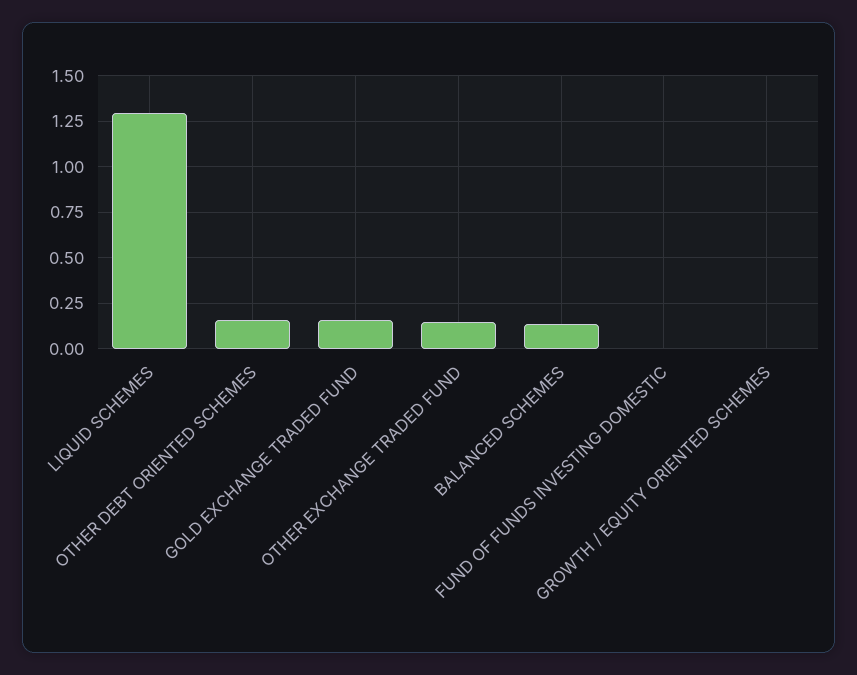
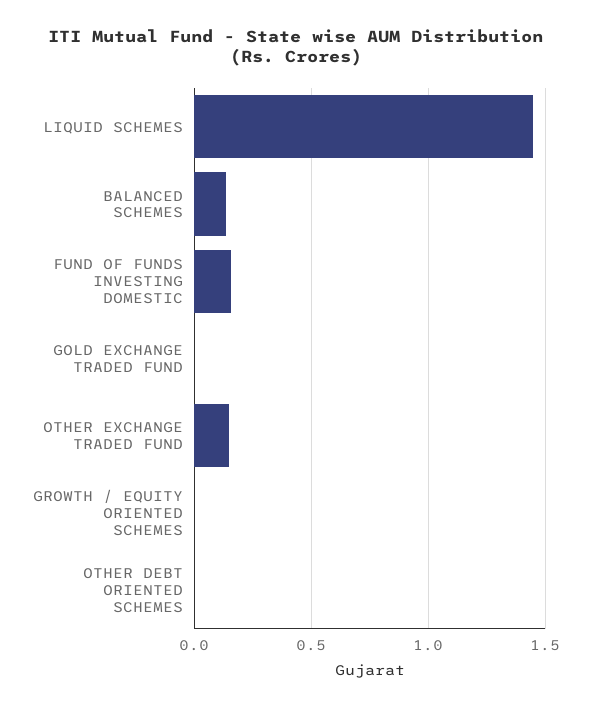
  {
-   "LIQUID SCHEMES": 1.3,
+   "LIQUID SCHEMES": 1.45,
-   "OTHER DEBT ORIENTED SCHEMES": 0.15,
+   "OTHER DEBT ORIENTED SCHEMES": 0,
-   "GOLD EXCHANGE TRADED FUND": 0.15,
+   "GOLD EXCHANGE TRADED FUND": 0,
    "OTHER EXCHANGE TRADED FUND": 0.15,
    "BALANCED SCHEMES": 0.15,
-   "FUND OF FUNDS INVESTING DOMESTIC": 0,
+   "FUND OF FUNDS INVESTING DOMESTIC": 0.15,
    "GROWTH / EQUITY ORIENTED SCHEMES": 0
  }

